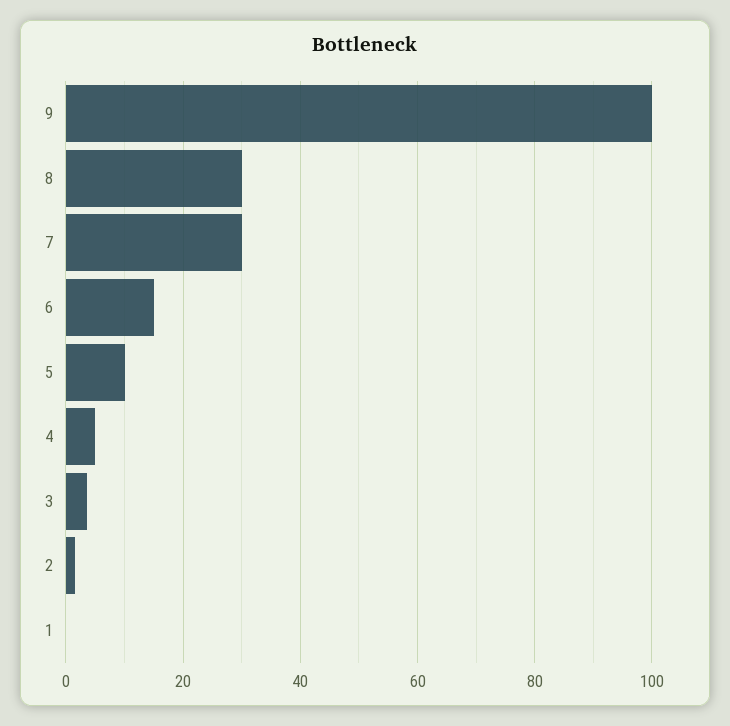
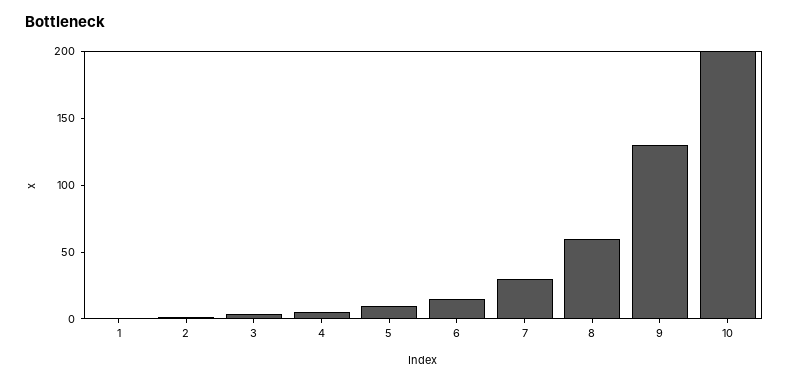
  {
-   "9": 100,
+   "9": 130,
-   "8": 30,
+   "8": 60,
    "7": 30,
    "6": 16,
    "5": 10,
    "4": 6,
    "3": 4,
    "2": 2,
-   "1": 0
+   "1": 0,
+   "10": 200
  }

